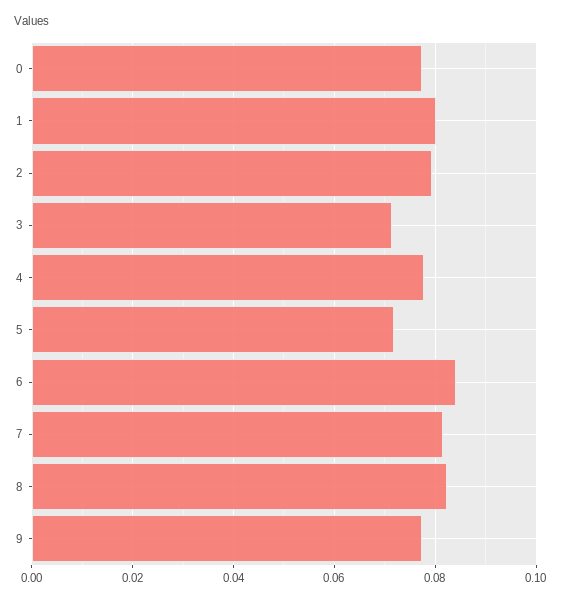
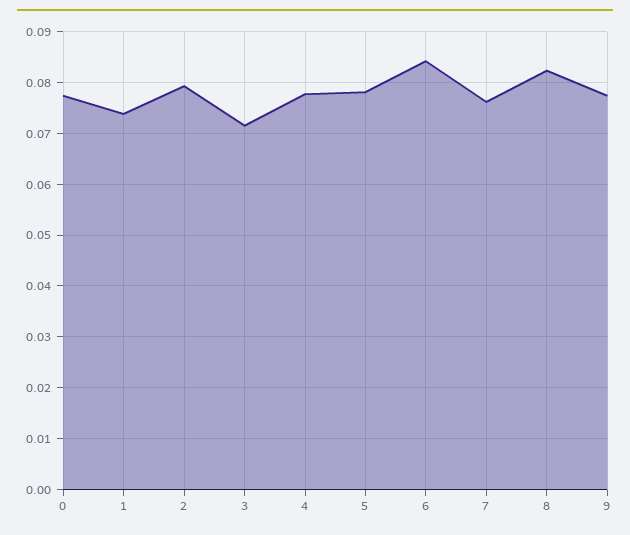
  {
    "0": 0.078,
-   "1": 0.08,
+   "1": 0.074,
    "2": 0.08,
    "3": 0.072,
    "4": 0.078,
-   "5": 0.072,
+   "5": 0.078,
    "6": 0.084,
-   "7": 0.082,
+   "7": 0.076,
    "8": 0.082,
    "9": 0.078
  }

